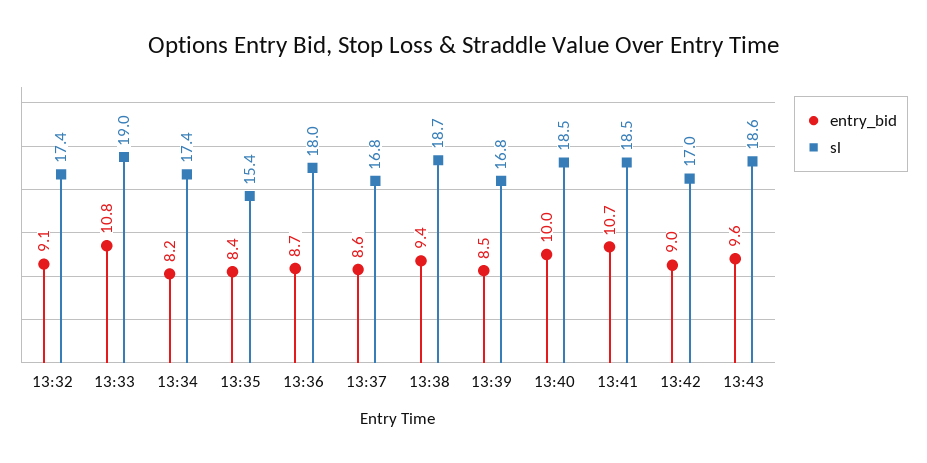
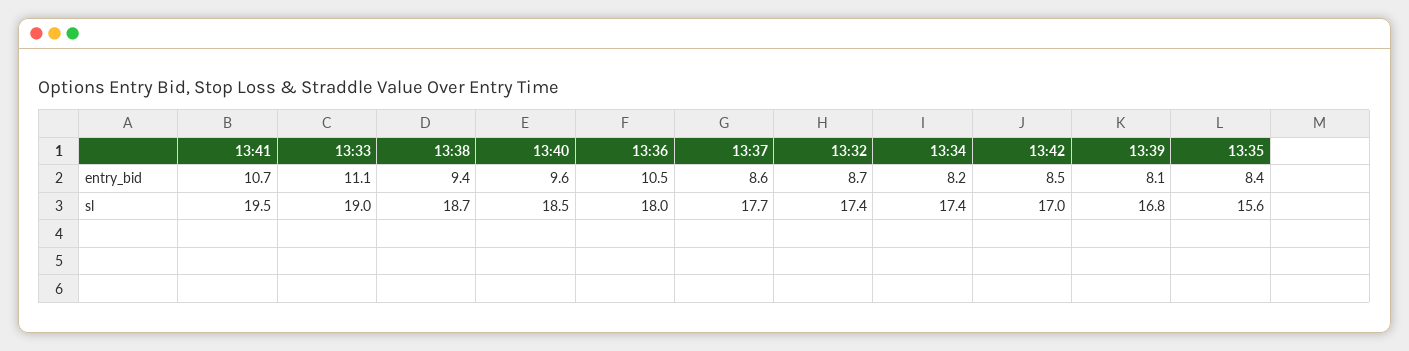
  {
    "entry_bid": {
-     "13:32": 9.1,
+     "13:32": 8.7,
-     "13:33": 10.8,
+     "13:33": 11.1,
      "13:34": 8.2,
      "13:35": 8.4,
-     "13:36": 8.7,
+     "13:36": 10.5,
      "13:37": 8.6,
      "13:38": 9.4,
-     "13:39": 8.5,
+     "13:39": 8.1,
-     "13:40": 10,
+     "13:40": 9.6,
      "13:41": 10.7,
-     "13:42": 9,
+     "13:42": 8.5
-     "13:43": 9.6
    },
    "sl": {
      "13:32": 17.4,
      "13:33": 19,
      "13:34": 17.4,
-     "13:35": 15.4,
+     "13:35": 15.6,
      "13:36": 18,
-     "13:37": 16.8,
+     "13:37": 17.7,
      "13:38": 18.7,
      "13:39": 16.8,
      "13:40": 18.5,
-     "13:41": 18.5,
+     "13:41": 19.5,
-     "13:42": 17,
+     "13:42": 17
-     "13:43": 18.6
    }
  }

